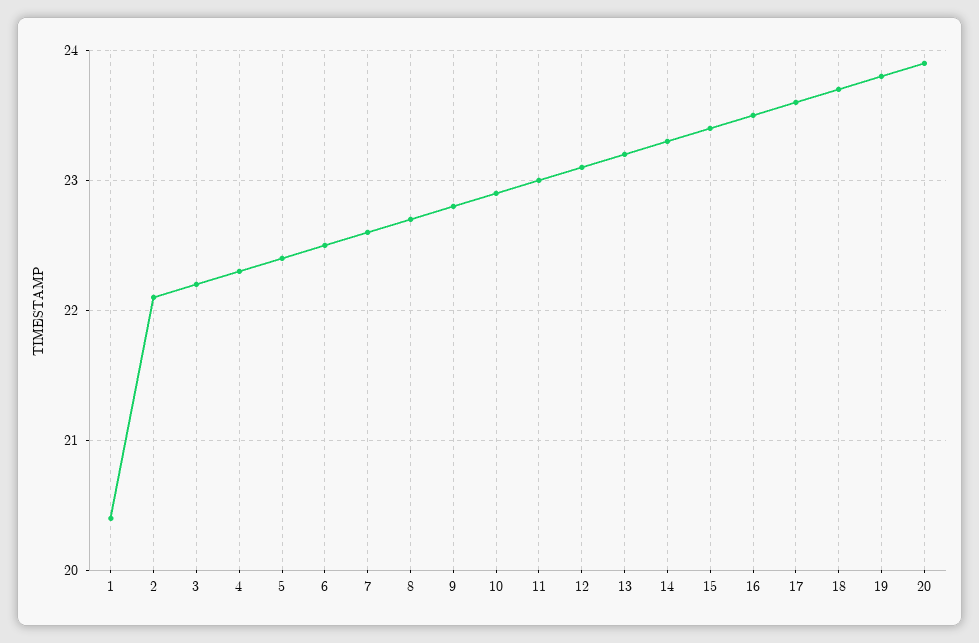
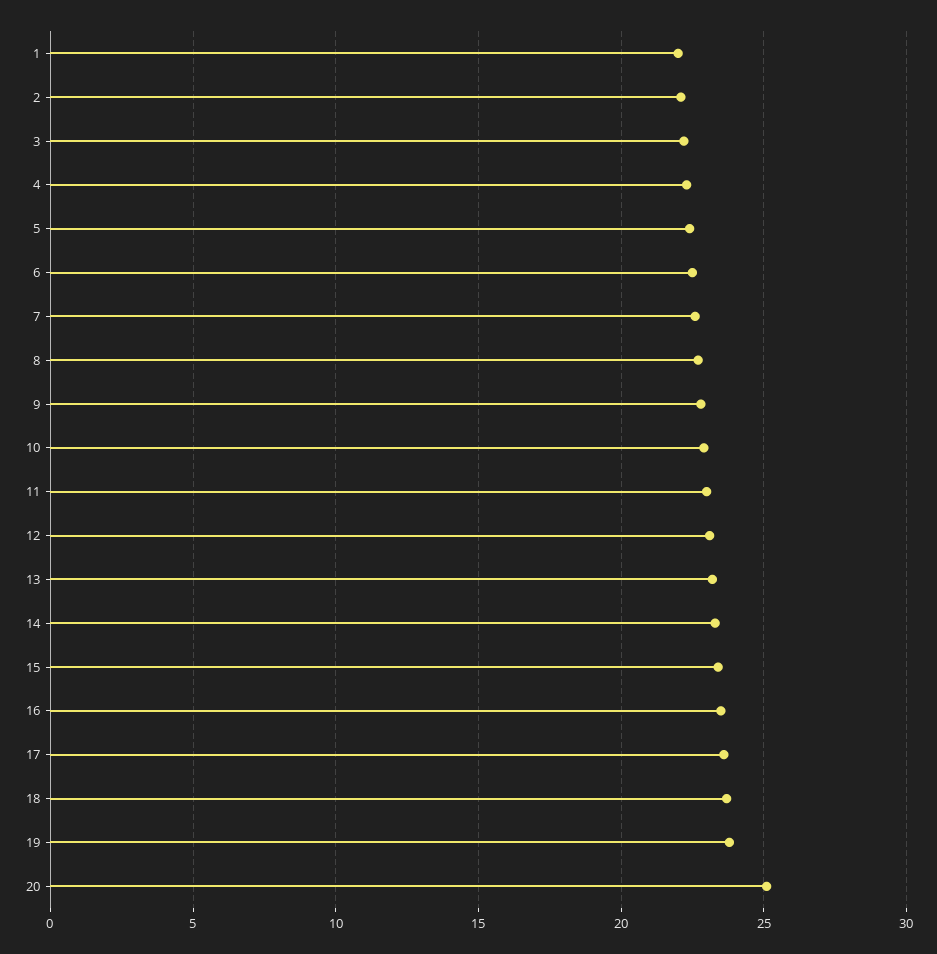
  {
-   "1": 20.4,
+   "1": 22,
    "2": 22.1,
    "3": 22.2,
    "4": 22.3,
    "5": 22.4,
    "6": 22.5,
    "7": 22.6,
    "8": 22.7,
    "9": 22.8,
    "10": 22.9,
    "11": 23,
    "12": 23.1,
    "13": 23.2,
    "14": 23.3,
    "15": 23.4,
    "16": 23.5,
    "17": 23.6,
    "18": 23.7,
    "19": 23.8,
-   "20": 23.9
+   "20": 25
  }

